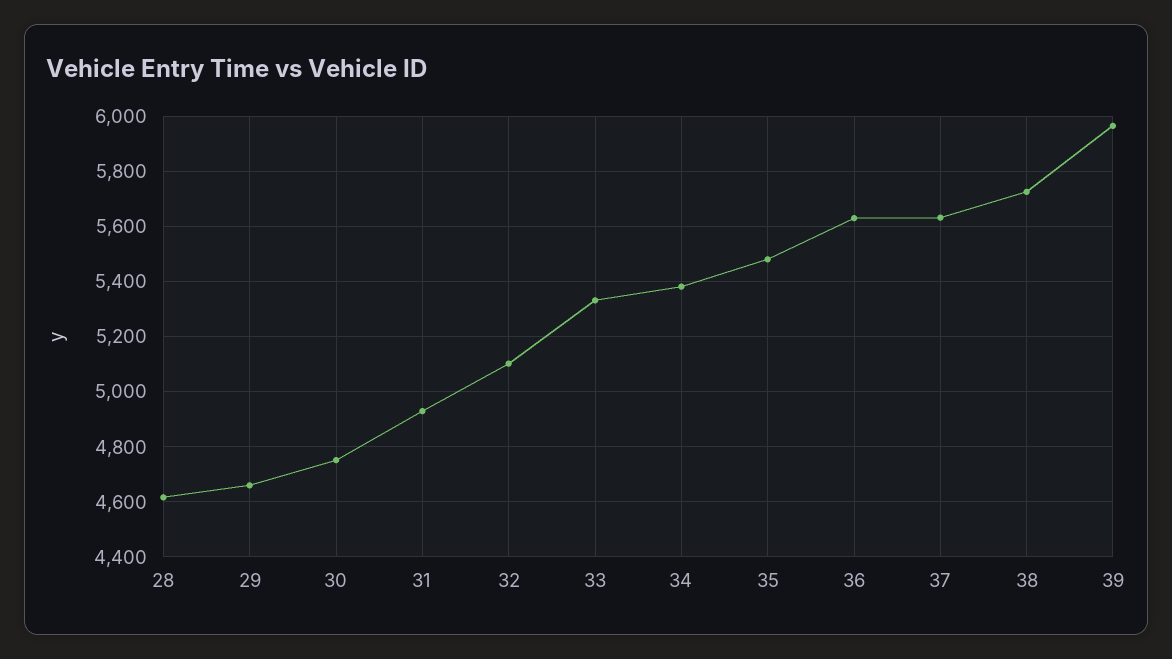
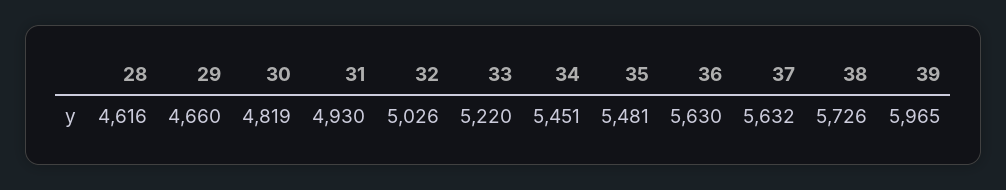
  {
    "28": 4616,
    "29": 4660,
-   "30": 4750,
+   "30": 4819,
    "31": 4930,
-   "32": 5100,
+   "32": 5026,
-   "33": 5325,
+   "33": 5220,
-   "34": 5375,
+   "34": 5451,
    "35": 5481,
    "36": 5630,
    "37": 5632,
    "38": 5726,
    "39": 5965
  }

